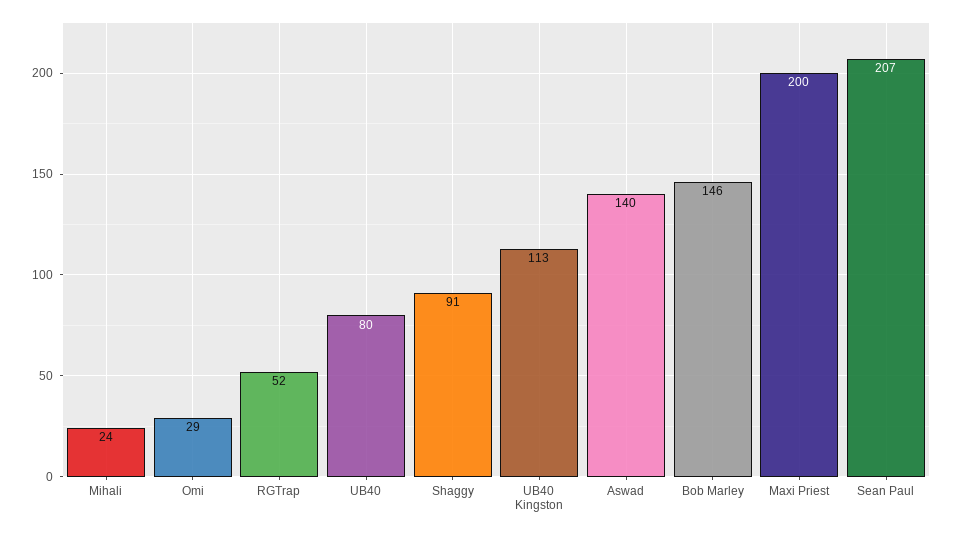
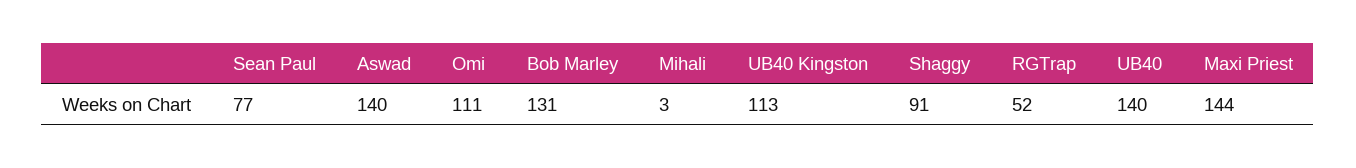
  {
-   "Mihali": 24,
+   "Mihali": 3,
-   "Omi": 29,
+   "Omi": 111,
    "RGTrap": 52,
-   "UB40": 80,
+   "UB40": 140,
    "Shaggy": 91,
    "UB40 Kingston": 113,
    "Aswad": 140,
-   "Bob Marley": 146,
+   "Bob Marley": 131,
-   "Maxi Priest": 200,
+   "Maxi Priest": 144,
-   "Sean Paul": 207
+   "Sean Paul": 77
  }

